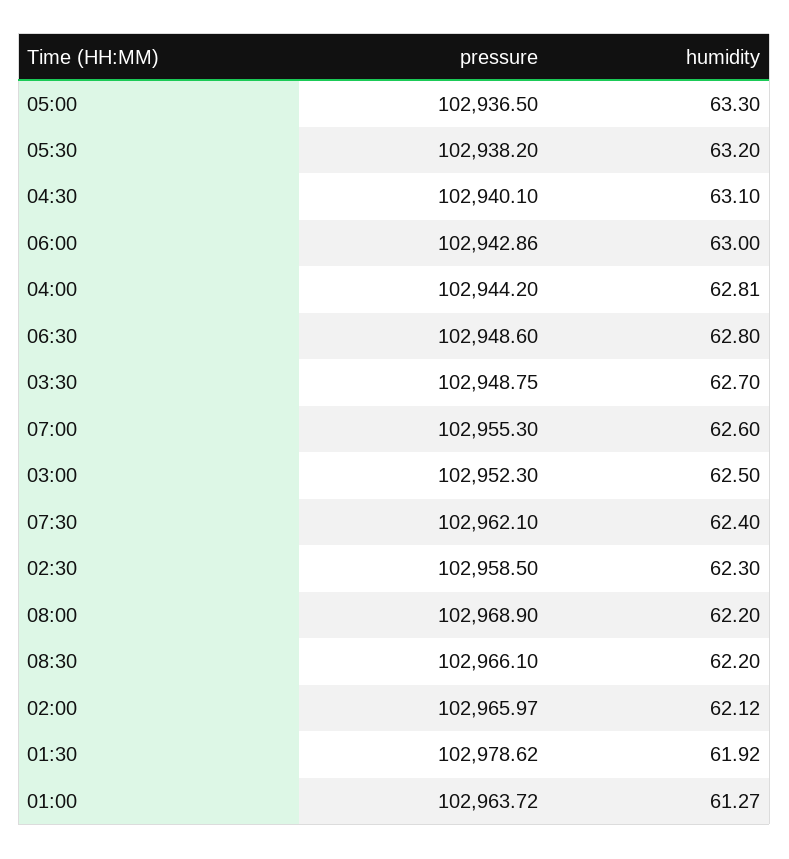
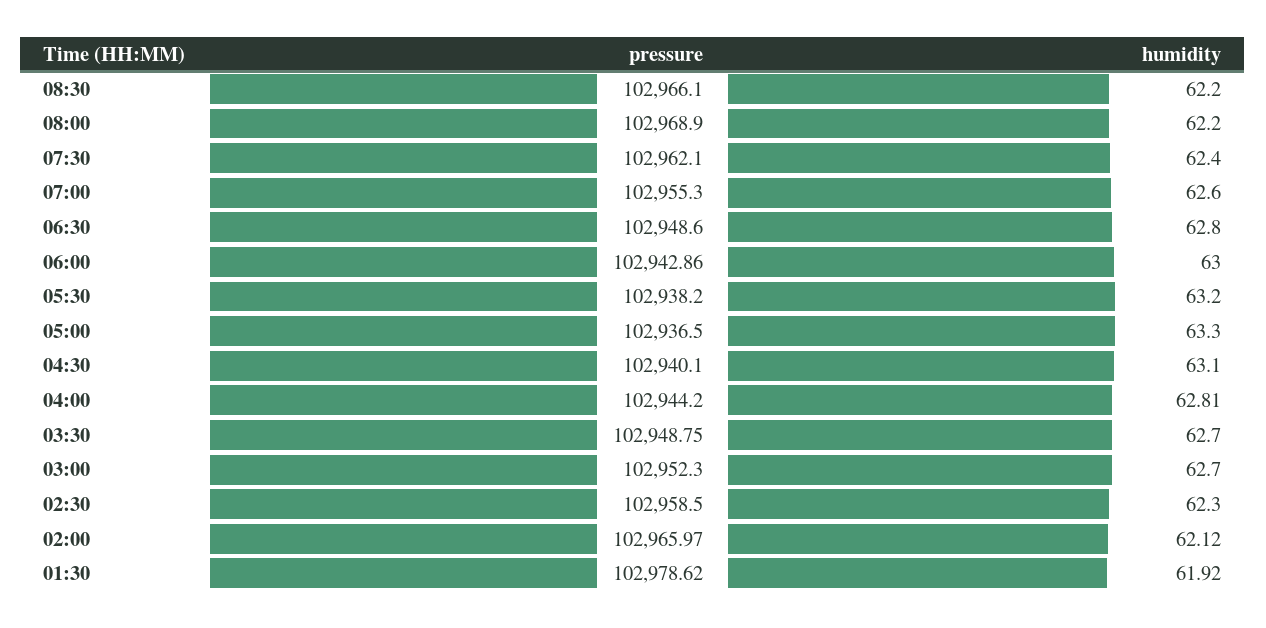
  {
    "pressure": {
      "05:00": 102936.5,
      "05:30": 102938.2,
      "04:30": 102940.1,
      "06:00": 102942.86,
      "04:00": 102944.2,
      "06:30": 102948.6,
      "03:30": 102948.75,
      "07:00": 102955.3,
      "03:00": 102952.3,
      "07:30": 102962.1,
      "02:30": 102958.5,
      "08:00": 102968.9,
      "08:30": 102966.1,
      "02:00": 102965.97,
-     "01:30": 102978.62,
+     "01:30": 102978.62
-     "01:00": 102963.72
    },
    "humidity": {
      "05:00": 63.3,
      "05:30": 63.2,
      "04:30": 63.1,
      "06:00": 63,
      "04:00": 62.81,
      "06:30": 62.8,
      "03:30": 62.7,
      "07:00": 62.6,
-     "03:00": 62.5,
+     "03:00": 62.7,
      "07:30": 62.4,
      "02:30": 62.3,
      "08:00": 62.2,
      "08:30": 62.2,
      "02:00": 62.12,
-     "01:30": 61.92,
+     "01:30": 61.92
-     "01:00": 61.27
    }
  }

